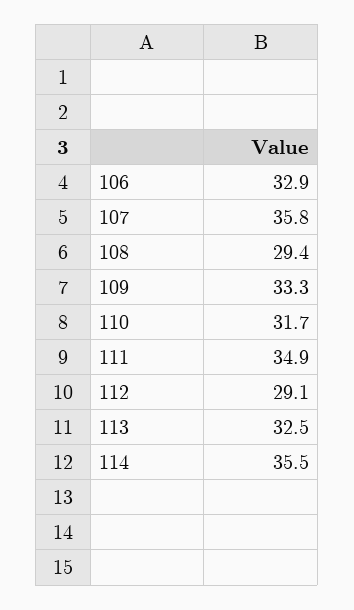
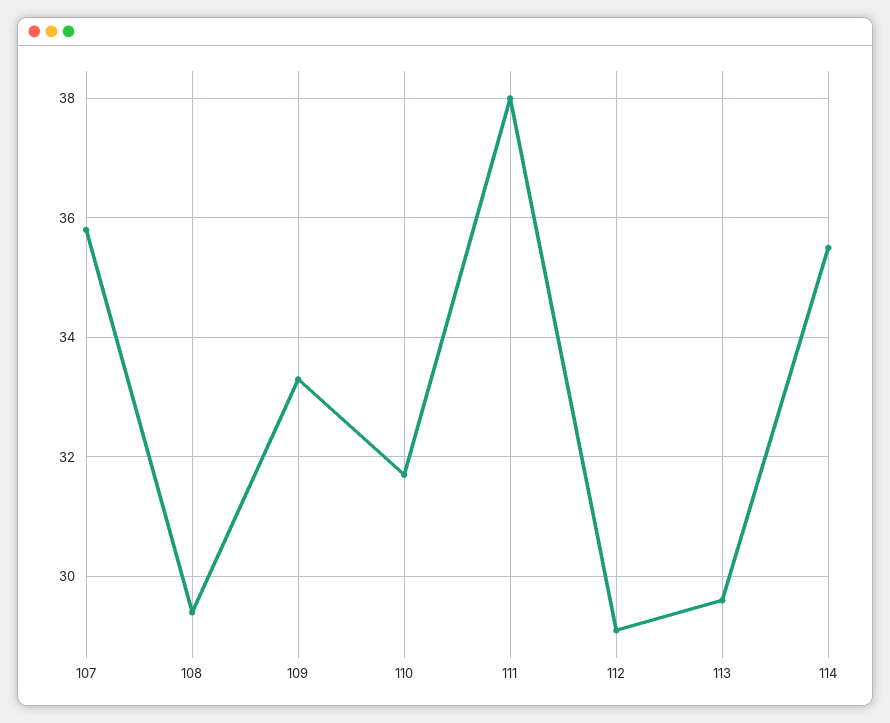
  {
-   "106": 32.9,
    "107": 35.8,
    "108": 29.4,
    "109": 33.3,
    "110": 31.7,
-   "111": 34.9,
+   "111": 38,
    "112": 29.1,
-   "113": 32.5,
+   "113": 29.5,
    "114": 35.5
  }

